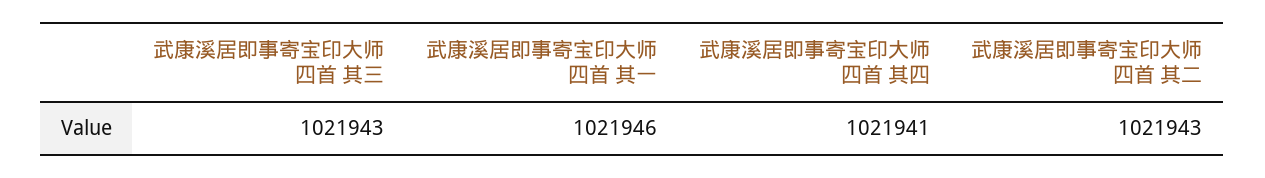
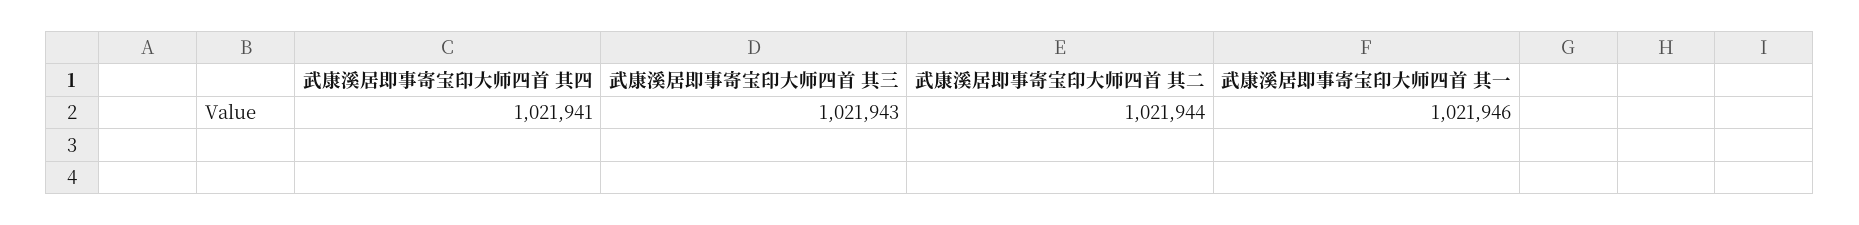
  {
    "武康溪居即事寄宝印大师四首 其三": 1021943,
    "武康溪居即事寄宝印大师四首 其一": 1021946,
    "武康溪居即事寄宝印大师四首 其四": 1021941,
-   "武康溪居即事寄宝印大师四首 其二": 1021943
+   "武康溪居即事寄宝印大师四首 其二": 1021944
  }

